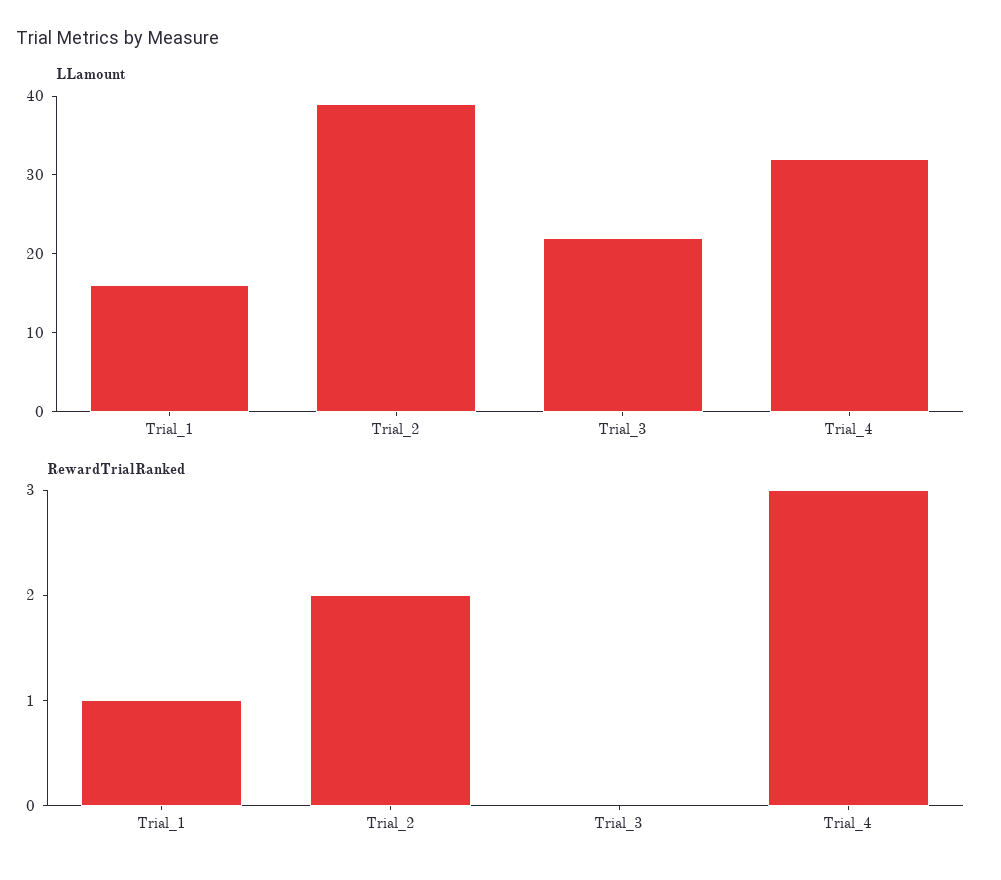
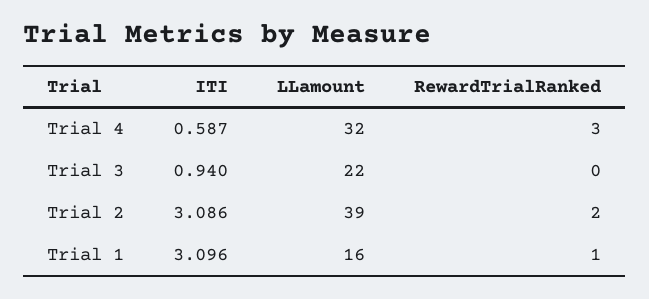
  {
    "LLamount": {
      "Trial_1": 16,
      "Trial_2": 39,
      "Trial_3": 22,
      "Trial_4": 32
    },
    "RewardTrialRanked": {
      "Trial_1": 1,
      "Trial_2": 2,
      "Trial_3": 0,
      "Trial_4": 3
-   }
+   },
+   "ITI": {
+     "Trial_4": 0.587,
+     "Trial_3": 0.94,
+     "Trial_2": 3.086,
+     "Trial_1": 3.096
+   }
  }

